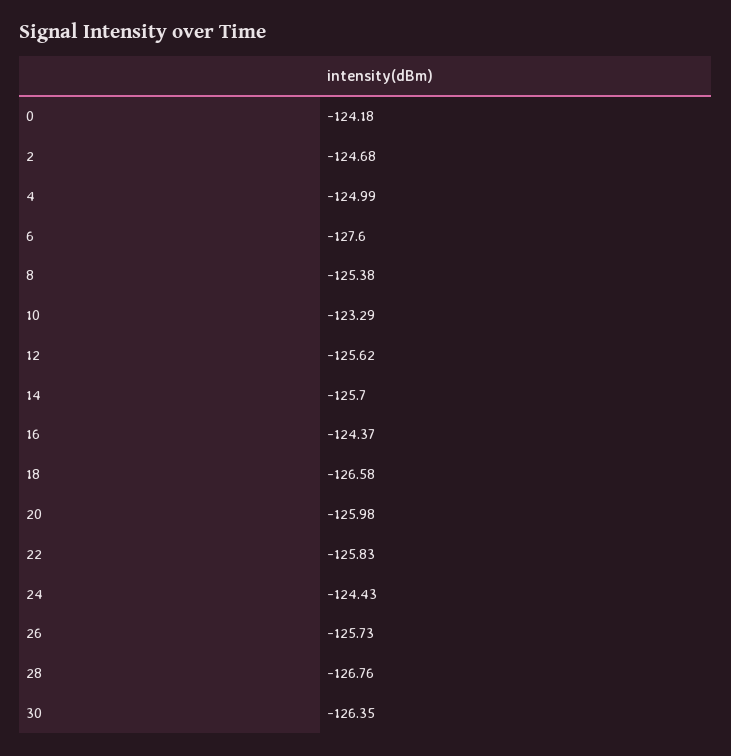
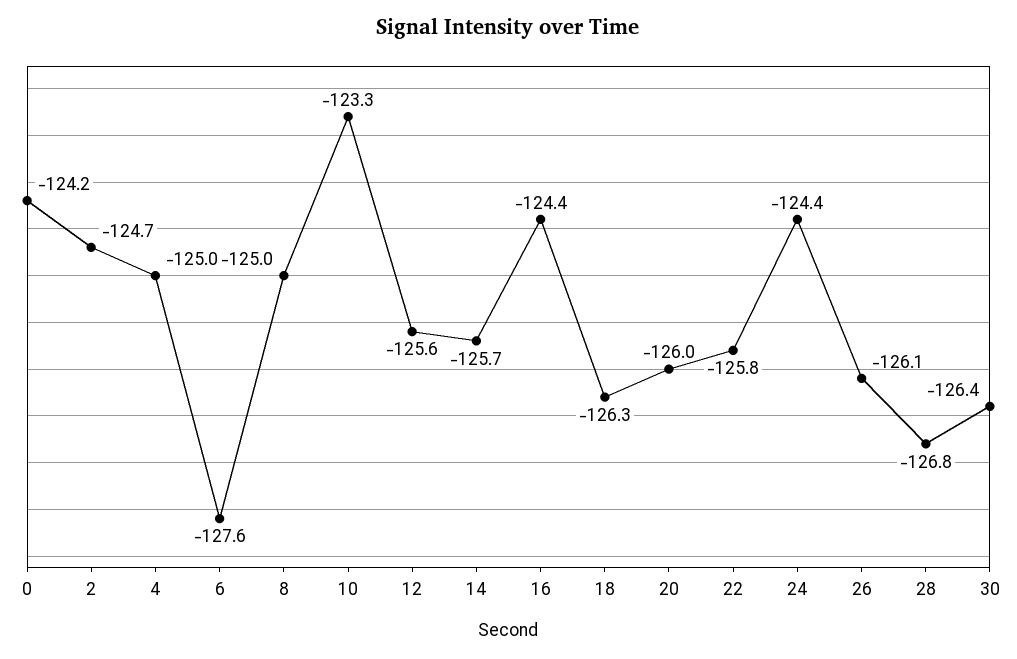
  {
    "0": -124.18,
    "2": -124.68,
    "4": -124.99,
    "6": -127.6,
-   "8": -125.38,
+   "8": -125,
    "10": -123.29,
    "12": -125.62,
    "14": -125.7,
    "16": -124.37,
-   "18": -126.58,
+   "18": -126.3,
    "20": -125.98,
    "22": -125.83,
    "24": -124.43,
-   "26": -125.73,
+   "26": -126.1,
    "28": -126.76,
    "30": -126.35
  }

